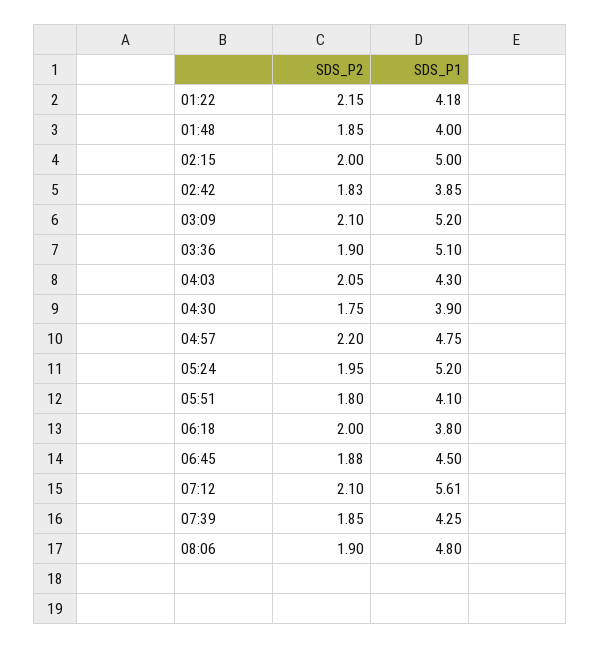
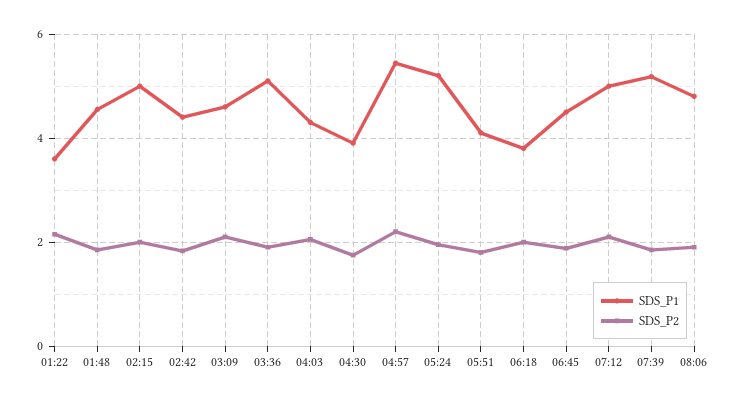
  {
    "SDS_P2": {
      "01:22": 2.15,
      "01:48": 1.85,
      "02:15": 2,
      "02:42": 1.83,
      "03:09": 2.1,
      "03:36": 1.9,
      "04:03": 2.05,
      "04:30": 1.75,
      "04:57": 2.2,
      "05:24": 1.95,
      "05:51": 1.8,
      "06:18": 2,
      "06:45": 1.88,
      "07:12": 2.1,
      "07:39": 1.85,
      "08:06": 1.9
    },
    "SDS_P1": {
-     "01:22": 4.18,
+     "01:22": 3.6,
-     "01:48": 4,
+     "01:48": 4.6,
      "02:15": 5,
-     "02:42": 3.85,
+     "02:42": 4.4,
-     "03:09": 5.2,
+     "03:09": 4.6,
      "03:36": 5.1,
      "04:03": 4.3,
      "04:30": 3.9,
-     "04:57": 4.75,
+     "04:57": 5.4,
      "05:24": 5.2,
      "05:51": 4.1,
      "06:18": 3.8,
      "06:45": 4.5,
-     "07:12": 5.61,
+     "07:12": 5,
-     "07:39": 4.25,
+     "07:39": 5.2,
      "08:06": 4.8
    }
  }

